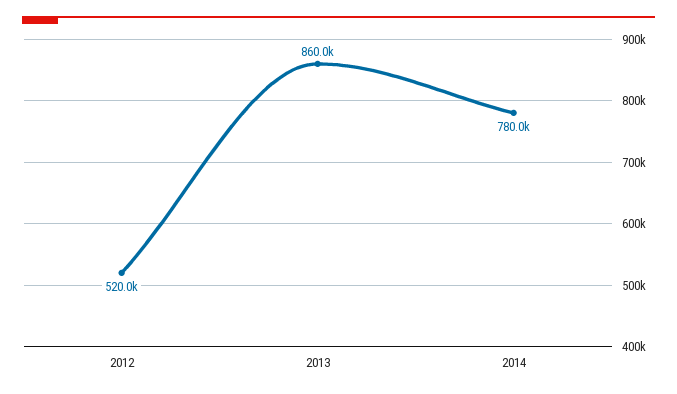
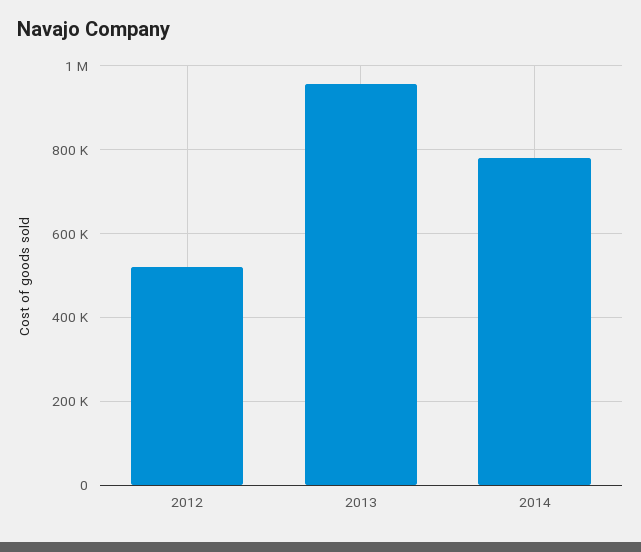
  {
    "2012": 520000,
-   "2013": 860000,
+   "2013": 960000,
    "2014": 780000
  }

